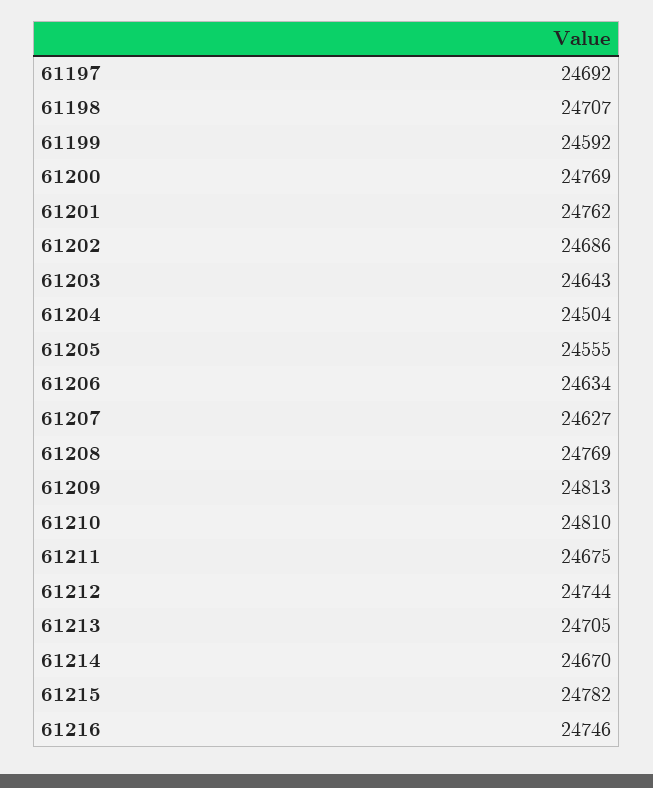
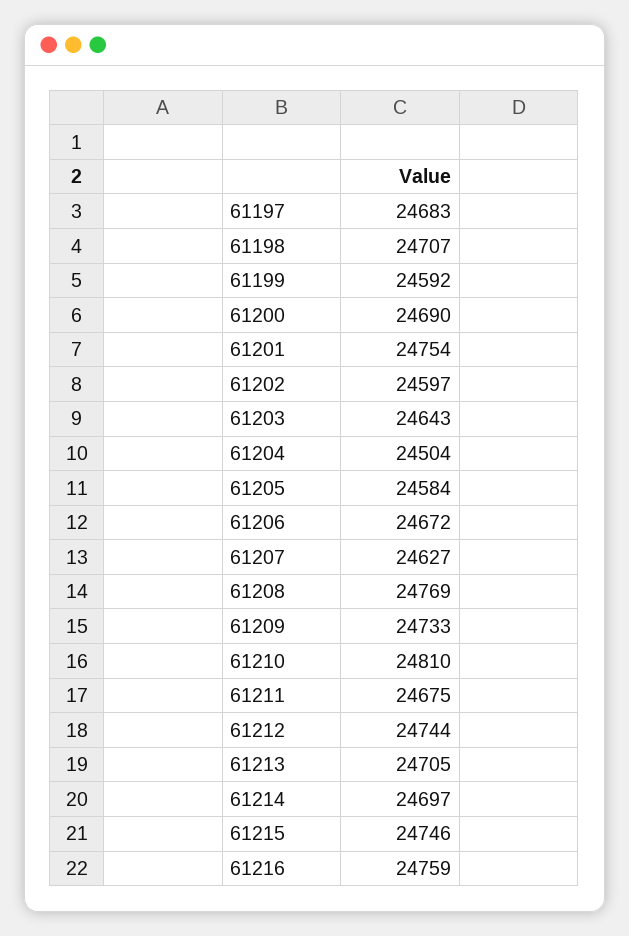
  {
-   "61197": 24692,
+   "61197": 24683,
    "61198": 24707,
    "61199": 24592,
-   "61200": 24769,
+   "61200": 24690,
-   "61201": 24762,
+   "61201": 24754,
-   "61202": 24686,
+   "61202": 24597,
    "61203": 24643,
    "61204": 24504,
-   "61205": 24555,
+   "61205": 24584,
-   "61206": 24634,
+   "61206": 24672,
    "61207": 24627,
    "61208": 24769,
-   "61209": 24813,
+   "61209": 24733,
    "61210": 24810,
    "61211": 24675,
    "61212": 24744,
    "61213": 24705,
-   "61214": 24670,
+   "61214": 24697,
-   "61215": 24782,
+   "61215": 24746,
-   "61216": 24746
+   "61216": 24759
  }

